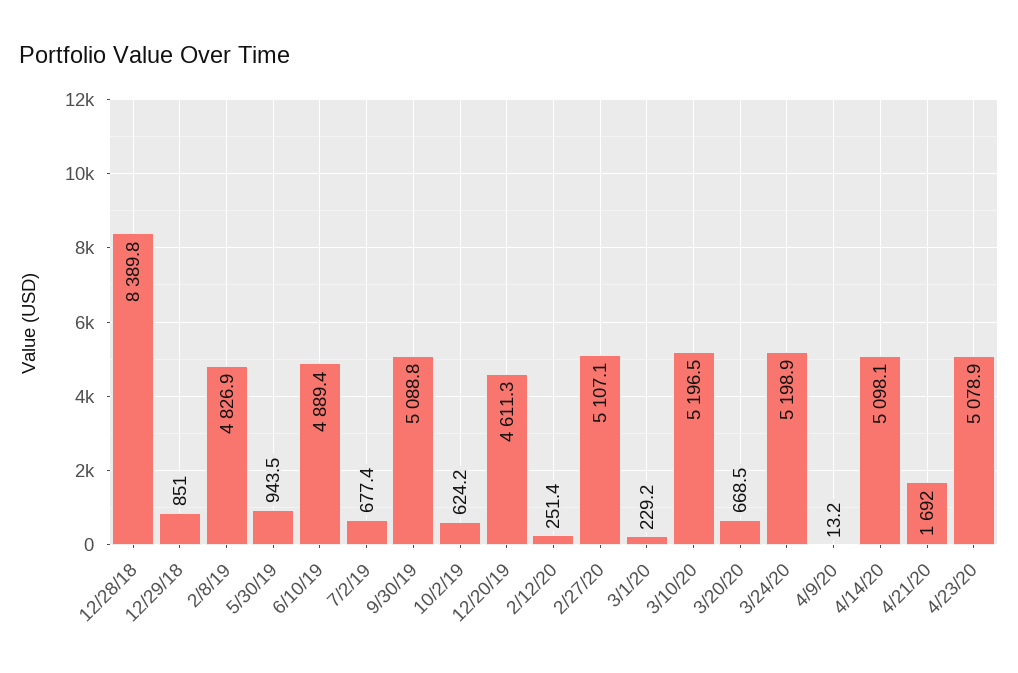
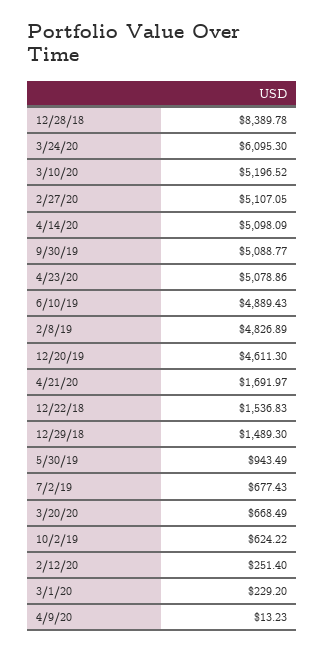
  {
    "12/28/18": 8389.78,
-   "12/29/18": 851,
+   "12/29/18": 1489.3,
    "2/8/19": 4826.89,
    "5/30/19": 943.49,
    "6/10/19": 4889.43,
    "7/2/19": 677.43,
    "9/30/19": 5088.77,
    "10/2/19": 624.22,
    "12/20/19": 4611.3,
    "2/12/20": 251.4,
    "2/27/20": 5107.05,
    "3/1/20": 229.2,
    "3/10/20": 5196.52,
    "3/20/20": 668.49,
-   "3/24/20": 5198.9,
+   "3/24/20": 6095.3,
    "4/9/20": 13.23,
    "4/14/20": 5098.09,
    "4/21/20": 1691.97,
-   "4/23/20": 5078.86
+   "4/23/20": 5078.86,
+   "12/22/18": 1536.83
  }

